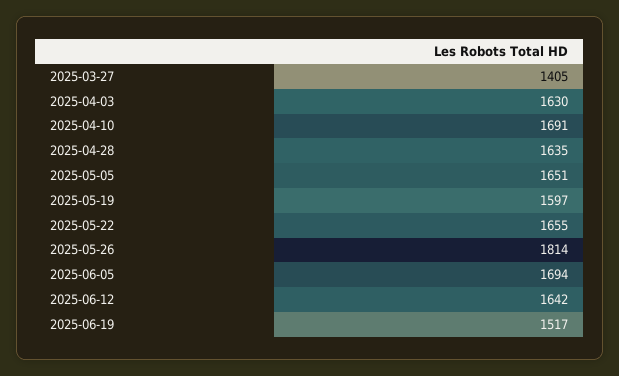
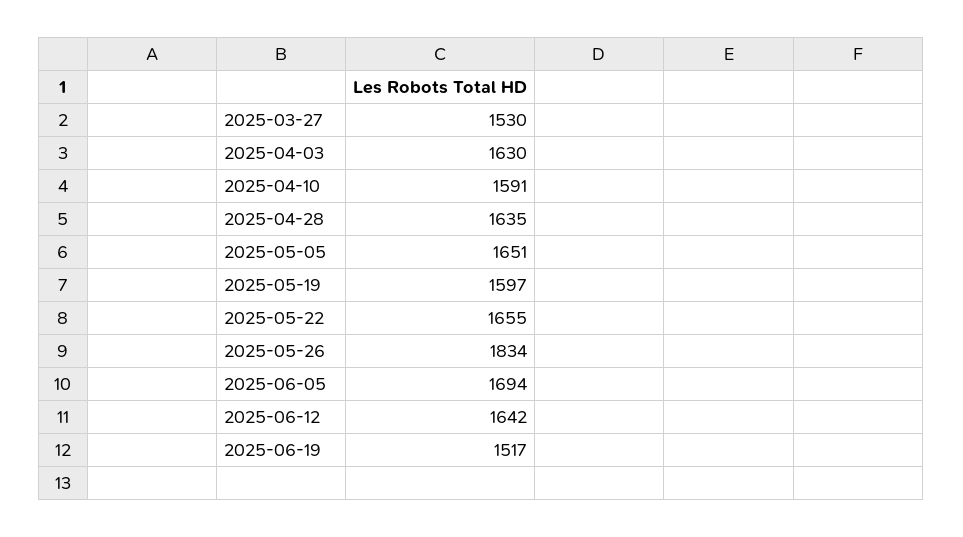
  {
-   "2025-03-27": 1405,
+   "2025-03-27": 1530,
    "2025-04-03": 1630,
-   "2025-04-10": 1691,
+   "2025-04-10": 1591,
    "2025-04-28": 1635,
    "2025-05-05": 1651,
    "2025-05-19": 1597,
    "2025-05-22": 1655,
-   "2025-05-26": 1814,
+   "2025-05-26": 1834,
    "2025-06-05": 1694,
    "2025-06-12": 1642,
    "2025-06-19": 1517
  }

